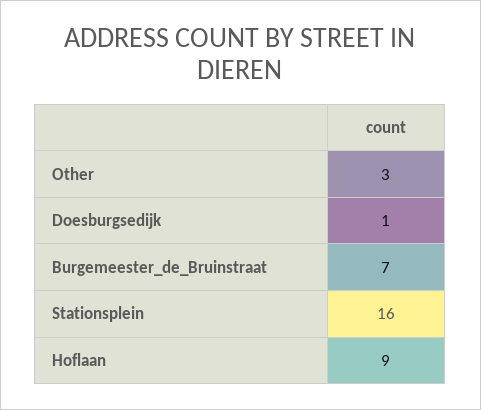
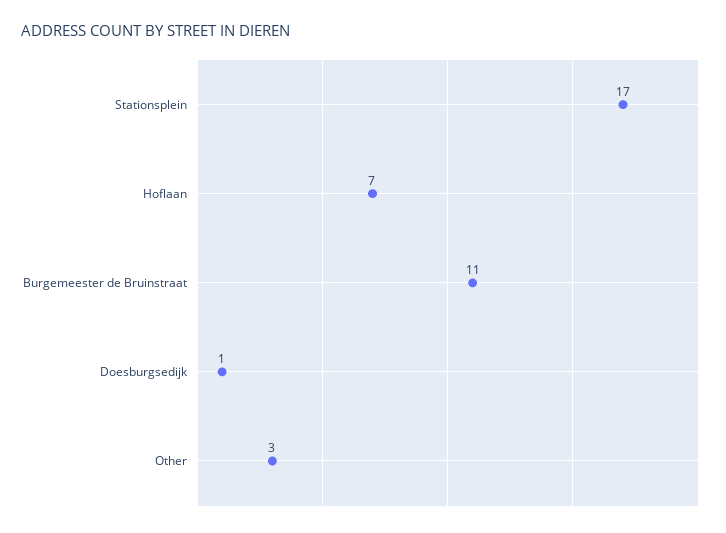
  {
    "Other": 3,
    "Doesburgsedijk": 1,
-   "Burgemeester_de_Bruinstraat": 7,
+   "Burgemeester_de_Bruinstraat": 11,
-   "Stationsplein": 16,
+   "Stationsplein": 17,
-   "Hoflaan": 9
+   "Hoflaan": 7
  }

